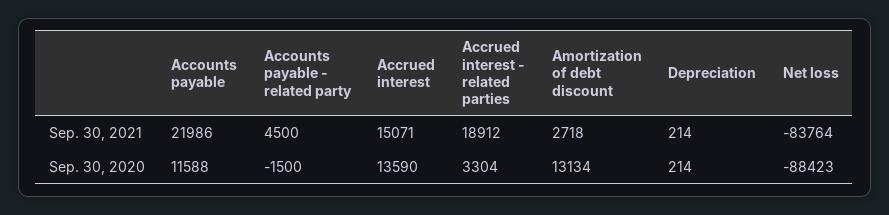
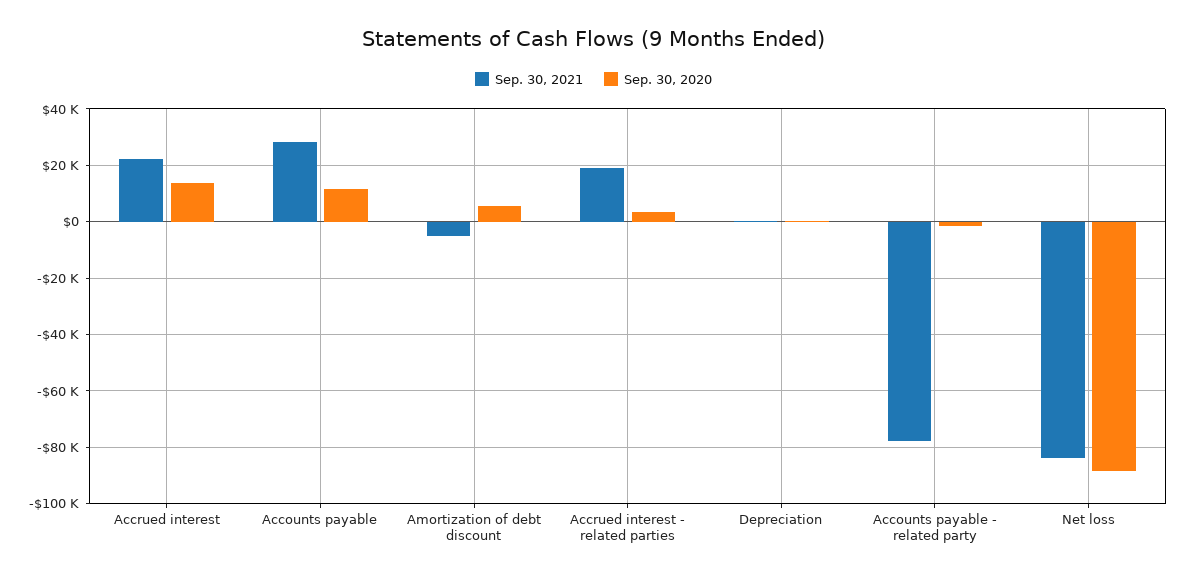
  {
    "Sep. 30, 2021": {
-     "Accounts payable": 21986,
+     "Accounts payable": 27500,
-     "Accounts payable - related party": 4500,
+     "Accounts payable - related party": -77500,
-     "Accrued interest": 15071,
+     "Accrued interest": 22500,
      "Accrued interest - related parties": 18912,
-     "Amortization of debt discount": 2718,
+     "Amortization of debt discount": -5000,
      "Depreciation": 214,
      "Net loss": -83764
    },
    "Sep. 30, 2020": {
      "Accounts payable": 11588,
      "Accounts payable - related party": -1500,
      "Accrued interest": 13590,
      "Accrued interest - related parties": 3304,
-     "Amortization of debt discount": 13134,
+     "Amortization of debt discount": 5000,
      "Depreciation": 214,
      "Net loss": -88423
    }
  }

